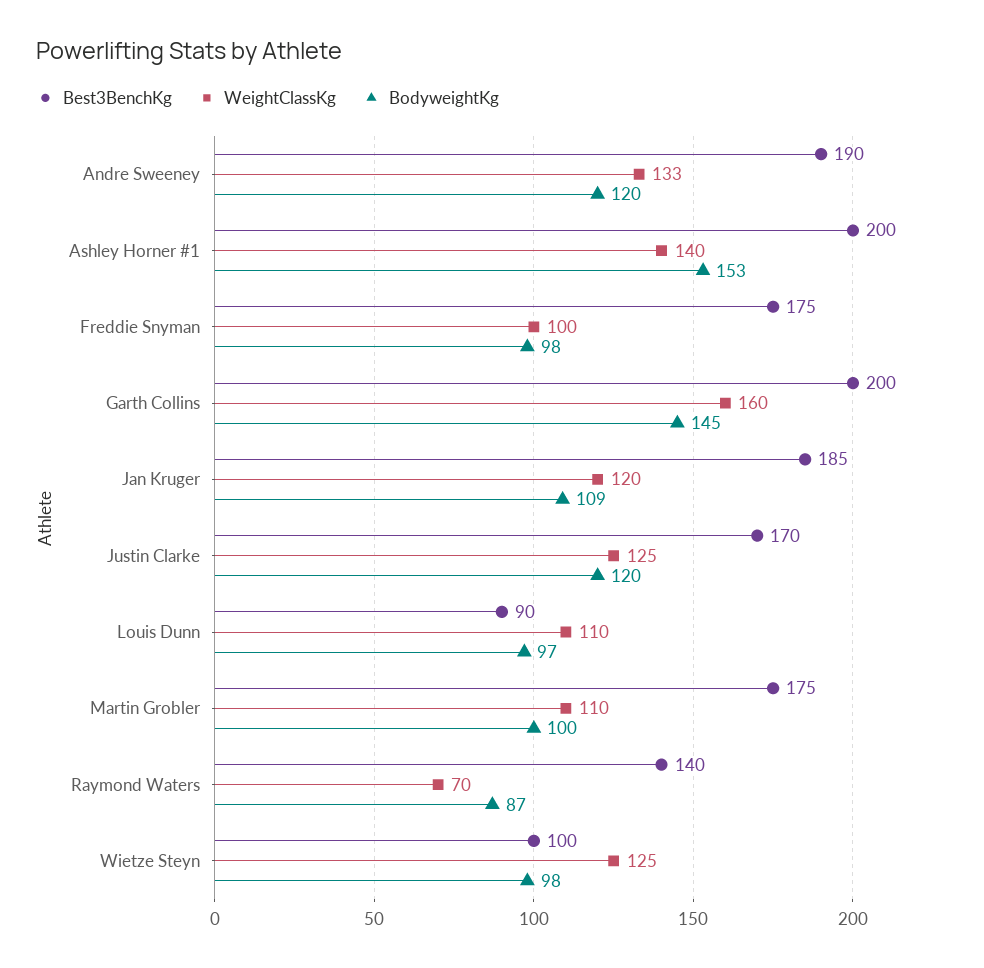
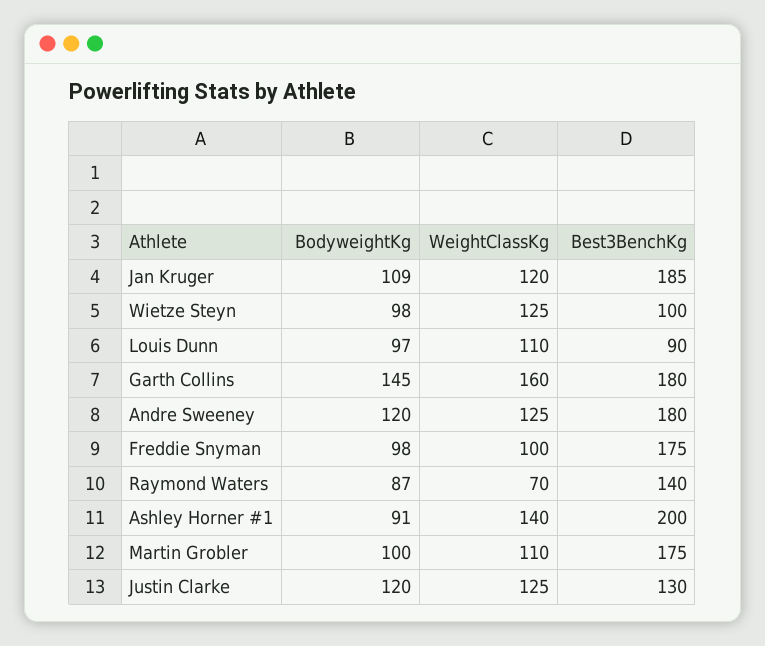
  {
    "Best3BenchKg": {
-     "Andre Sweeney": 190,
+     "Andre Sweeney": 180,
      "Ashley Horner #1": 200,
      "Freddie Snyman": 175,
-     "Garth Collins": 200,
+     "Garth Collins": 180,
      "Jan Kruger": 185,
-     "Justin Clarke": 170,
+     "Justin Clarke": 130,
      "Louis Dunn": 90,
      "Martin Grobler": 175,
      "Raymond Waters": 140,
      "Wietze Steyn": 100
    },
    "WeightClassKg": {
-     "Andre Sweeney": 133,
+     "Andre Sweeney": 125,
      "Ashley Horner #1": 140,
      "Freddie Snyman": 100,
      "Garth Collins": 160,
      "Jan Kruger": 120,
      "Justin Clarke": 125,
      "Louis Dunn": 110,
      "Martin Grobler": 110,
      "Raymond Waters": 70,
      "Wietze Steyn": 125
    },
    "BodyweightKg": {
      "Andre Sweeney": 120,
-     "Ashley Horner #1": 153,
+     "Ashley Horner #1": 91,
      "Freddie Snyman": 98,
      "Garth Collins": 145,
      "Jan Kruger": 109,
      "Justin Clarke": 120,
      "Louis Dunn": 97,
      "Martin Grobler": 100,
      "Raymond Waters": 87,
      "Wietze Steyn": 98
    }
  }

